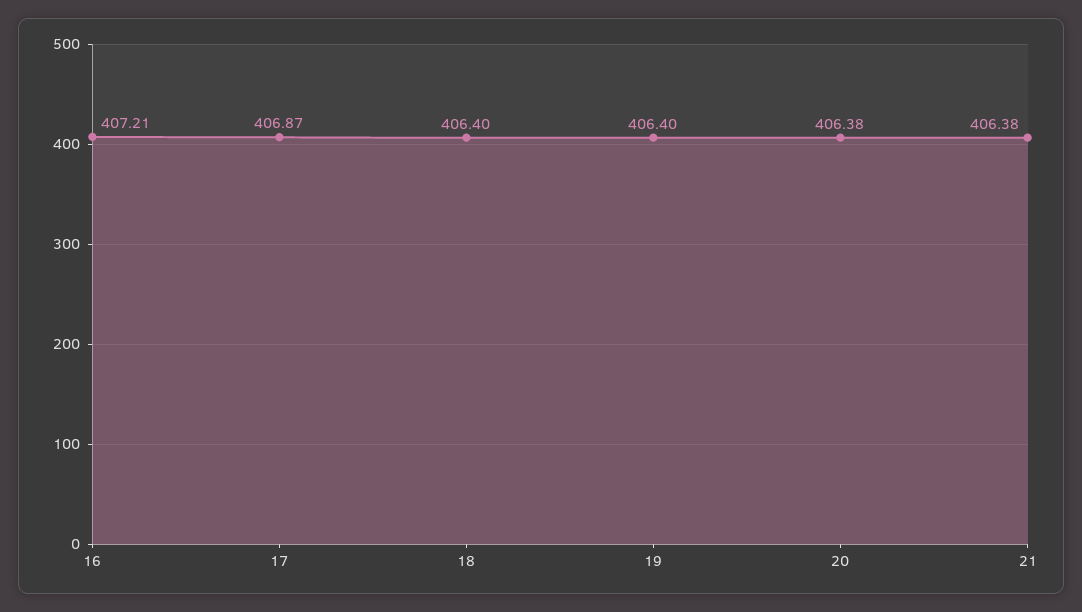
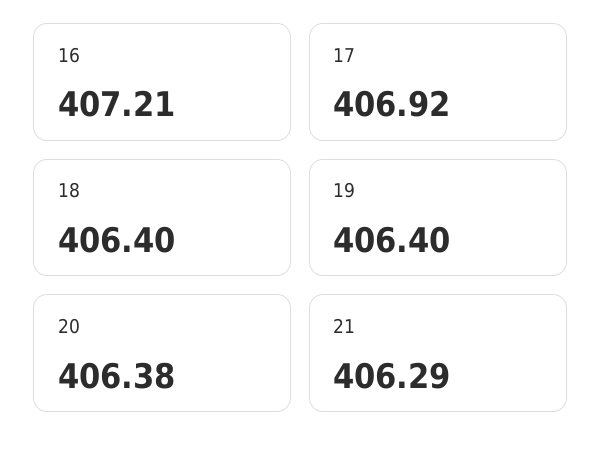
  {
    "16": 407.21,
-   "17": 406.87,
+   "17": 406.92,
    "18": 406.4,
    "19": 406.4,
    "20": 406.38,
-   "21": 406.38
+   "21": 406.29
  }

